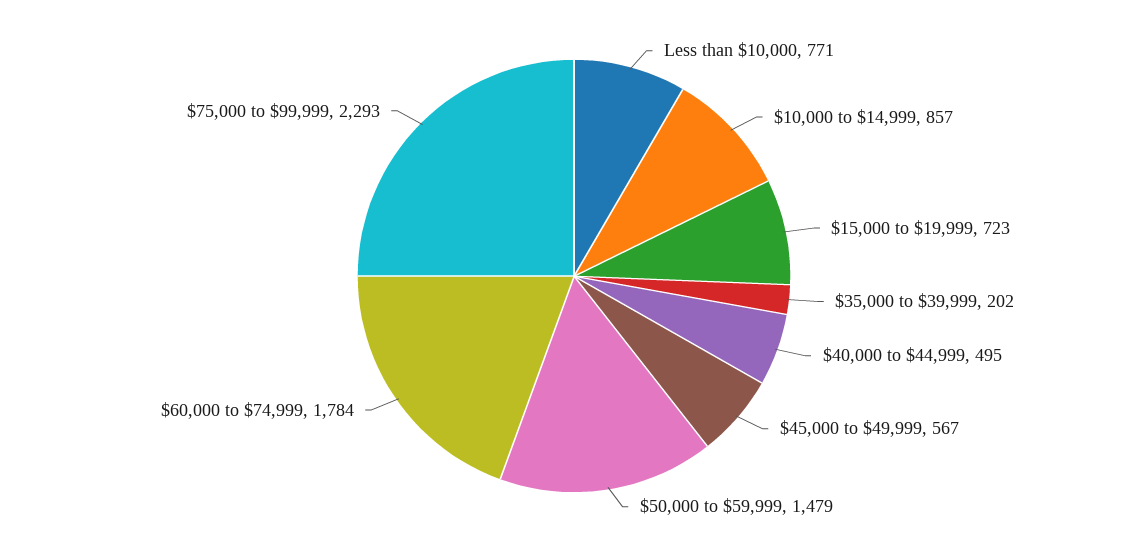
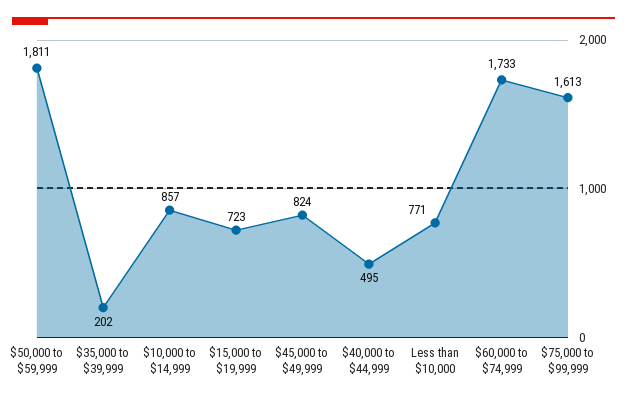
  {
    "Less than $10,000": 771,
    "$10,000 to $14,999": 857,
    "$15,000 to $19,999": 723,
    "$35,000 to $39,999": 202,
    "$40,000 to $44,999": 495,
-   "$45,000 to $49,999": 567,
+   "$45,000 to $49,999": 824,
-   "$50,000 to $59,999": 1479,
+   "$50,000 to $59,999": 1811,
-   "$60,000 to $74,999": 1784,
+   "$60,000 to $74,999": 1733,
-   "$75,000 to $99,999": 2293
+   "$75,000 to $99,999": 1613
  }

